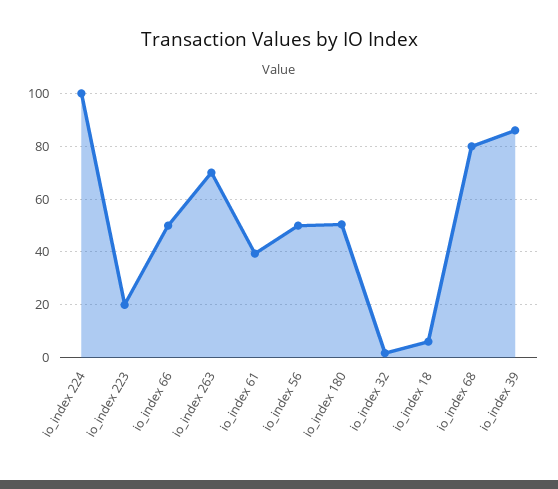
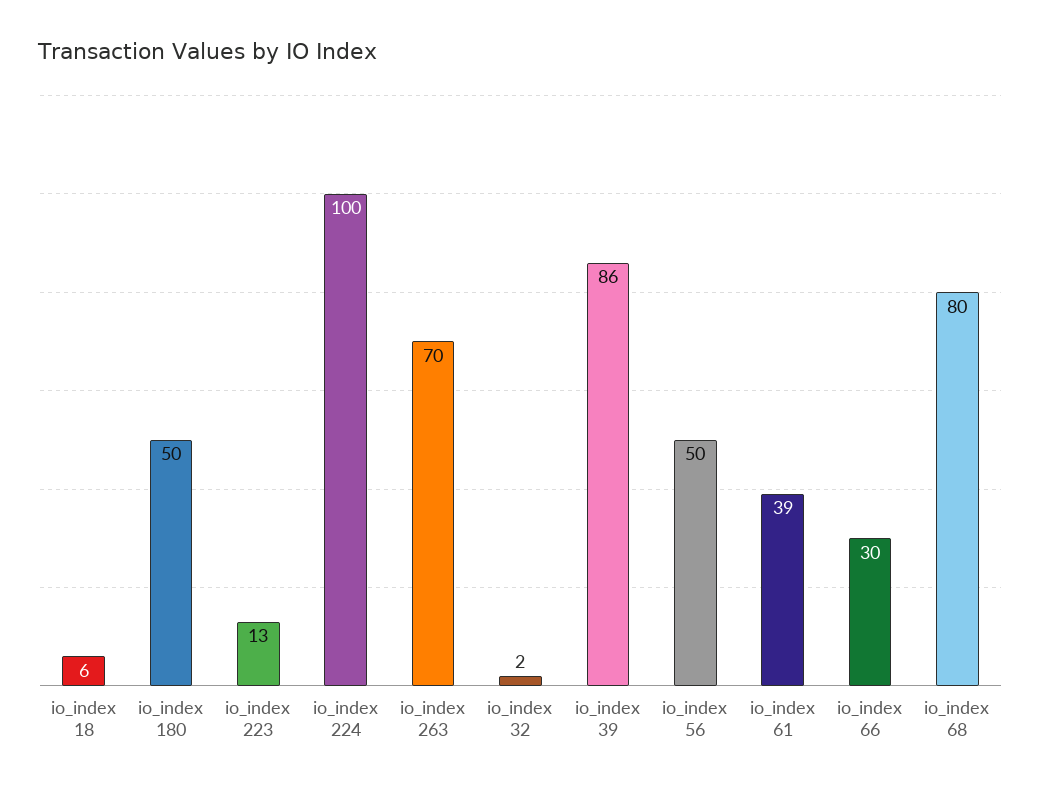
  {
    "io_index 224": 100,
-   "io_index 223": 20,
+   "io_index 223": 13,
-   "io_index 66": 50,
+   "io_index 66": 30,
    "io_index 263": 70,
    "io_index 61": 39,
    "io_index 56": 50,
    "io_index 180": 50,
    "io_index 32": 2,
    "io_index 18": 6,
    "io_index 68": 80,
    "io_index 39": 86
  }

